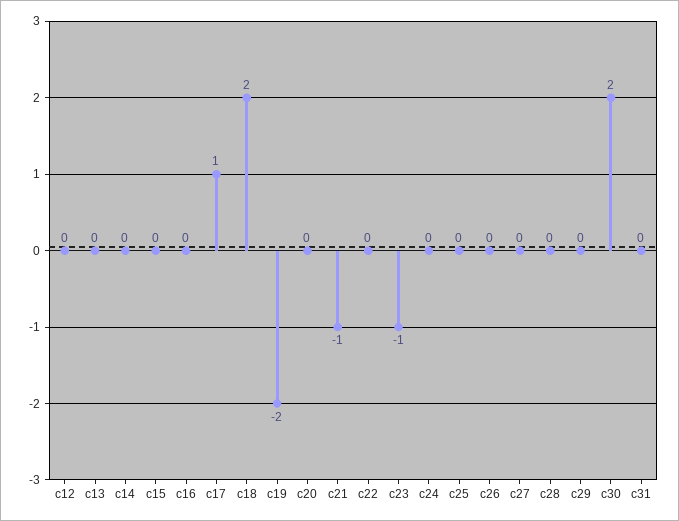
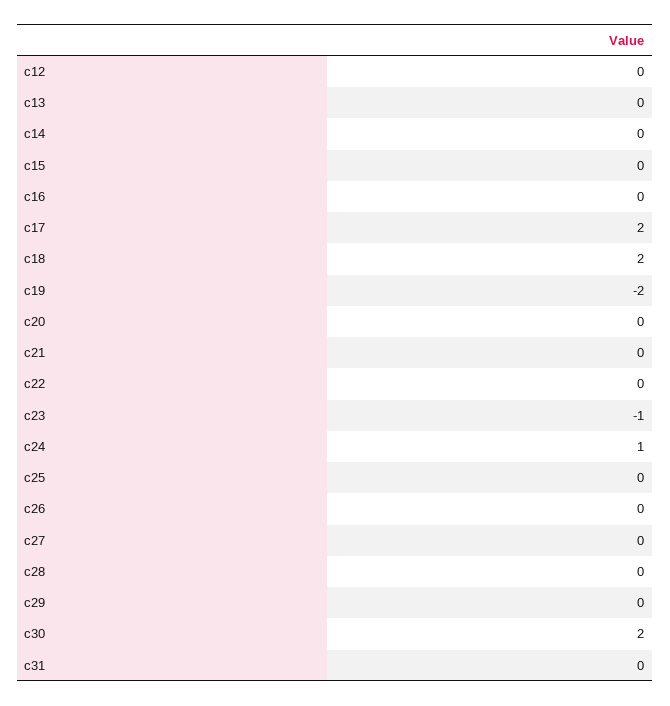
  {
    "c12": 0,
    "c13": 0,
    "c14": 0,
    "c15": 0,
    "c16": 0,
-   "c17": 1,
+   "c17": 2,
    "c18": 2,
    "c19": -2,
    "c20": 0,
-   "c21": -1,
+   "c21": 0,
    "c22": 0,
    "c23": -1,
-   "c24": 0,
+   "c24": 1,
    "c25": 0,
    "c26": 0,
    "c27": 0,
    "c28": 0,
    "c29": 0,
    "c30": 2,
    "c31": 0
  }

